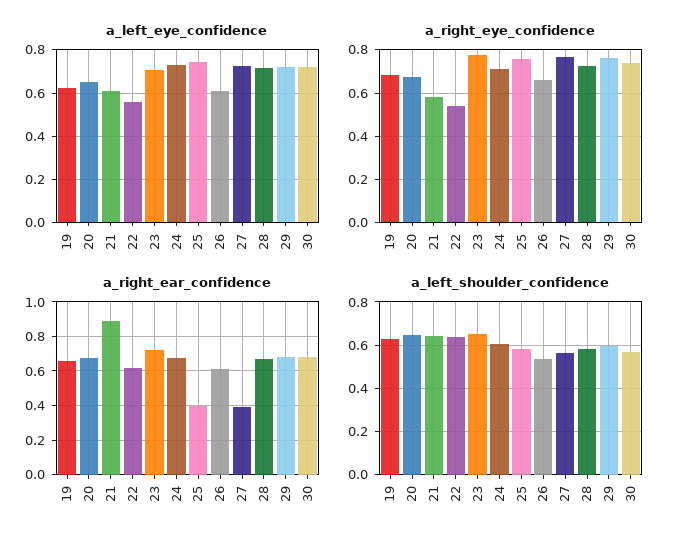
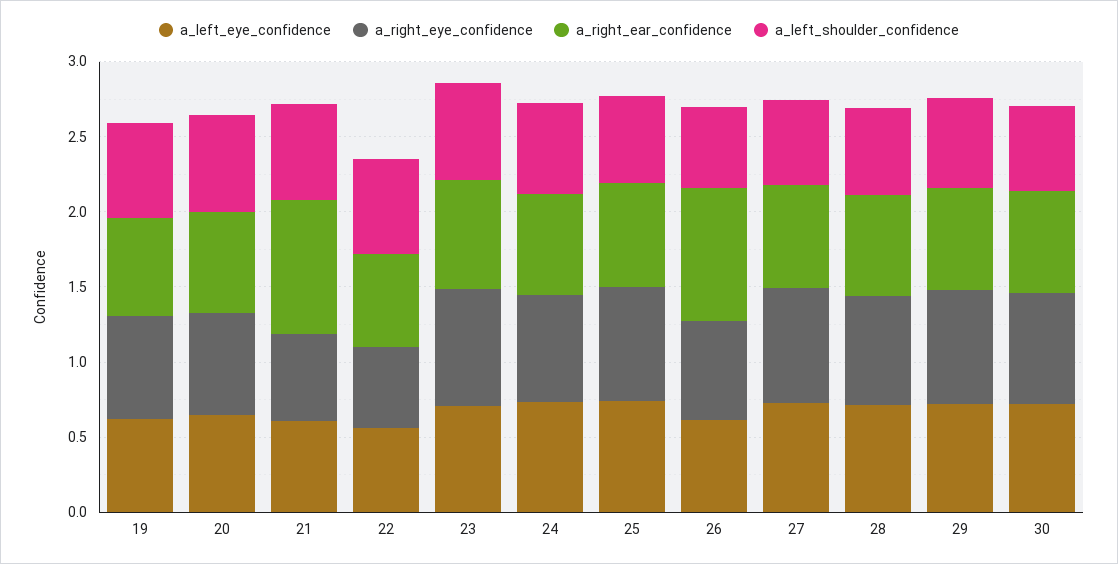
  {
    "a_left_eye_confidence": {
      "19": 0.6,
      "20": 0.65,
      "21": 0.6,
      "22": 0.55,
      "23": 0.7,
      "24": 0.75,
      "25": 0.75,
      "26": 0.6,
      "27": 0.7,
      "28": 0.7,
      "29": 0.7,
      "30": 0.7
    },
    "a_right_eye_confidence": {
      "19": 0.7,
      "20": 0.65,
      "21": 0.6,
      "22": 0.55,
      "23": 0.8,
      "24": 0.7,
      "25": 0.75,
      "26": 0.65,
      "27": 0.75,
      "28": 0.7,
      "29": 0.75,
      "30": 0.75
    },
    "a_right_ear_confidence": {
      "19": 0.65,
      "20": 0.65,
      "21": 0.9,
      "22": 0.6,
      "23": 0.7,
      "24": 0.7,
-     "25": 0.4,
+     "25": 0.7,
-     "26": 0.6,
+     "26": 0.9,
-     "27": 0.4,
+     "27": 0.7,
      "28": 0.65,
      "29": 0.7,
      "30": 0.7
    },
    "a_left_shoulder_confidence": {
      "19": 0.65,
      "20": 0.65,
      "21": 0.65,
      "22": 0.65,
      "23": 0.65,
      "24": 0.6,
      "25": 0.6,
      "26": 0.55,
      "27": 0.55,
      "28": 0.6,
      "29": 0.6,
      "30": 0.55
    }
  }

